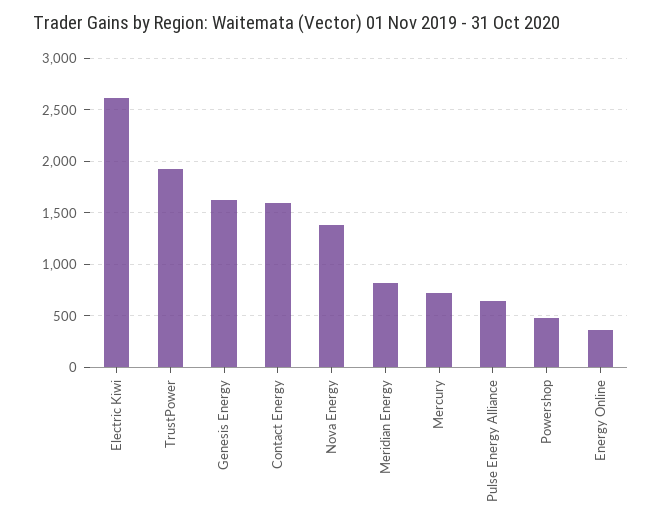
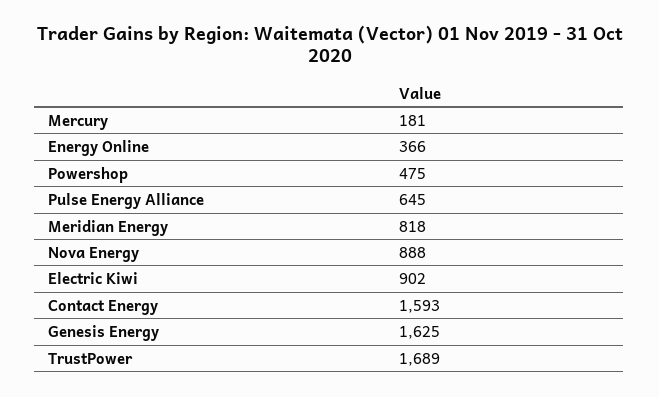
  {
-   "Electric Kiwi": 2600,
+   "Electric Kiwi": 902,
-   "TrustPower": 1900,
+   "TrustPower": 1689,
    "Genesis Energy": 1625,
    "Contact Energy": 1593,
-   "Nova Energy": 1400,
+   "Nova Energy": 888,
    "Meridian Energy": 818,
-   "Mercury": 700,
+   "Mercury": 181,
    "Pulse Energy Alliance": 645,
    "Powershop": 475,
    "Energy Online": 366
  }

